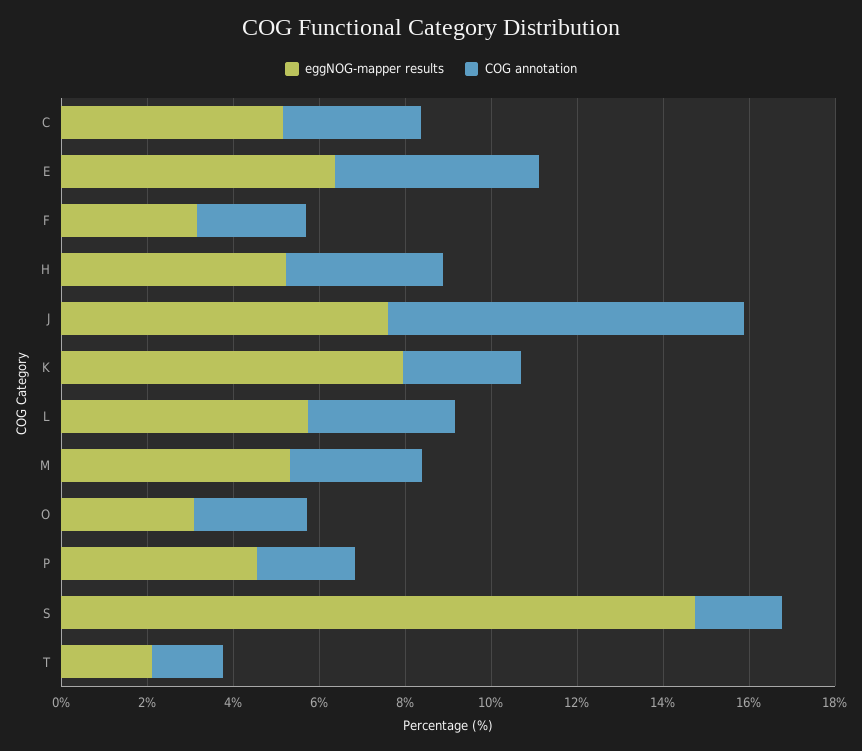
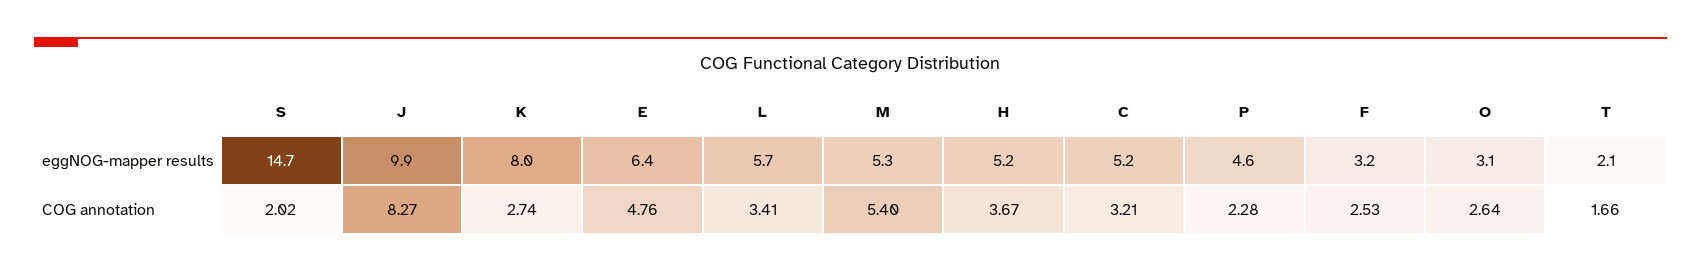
  {
    "eggNOG-mapper results": {
      "C": 5.2,
      "E": 6.4,
      "F": 3.2,
      "H": 5.2,
-     "J": 7.5,
+     "J": 9.9,
      "K": 8,
      "L": 5.7,
      "M": 5.3,
      "O": 3.1,
      "P": 4.6,
      "S": 14.7,
      "T": 2.1
    },
    "COG annotation": {
      "C": 3.21,
      "E": 4.76,
      "F": 2.53,
      "H": 3.67,
      "J": 8.27,
      "K": 2.74,
      "L": 3.41,
-     "M": 3,
+     "M": 5.4,
      "O": 2.64,
      "P": 2.28,
      "S": 2.02,
      "T": 1.66
    }
  }

